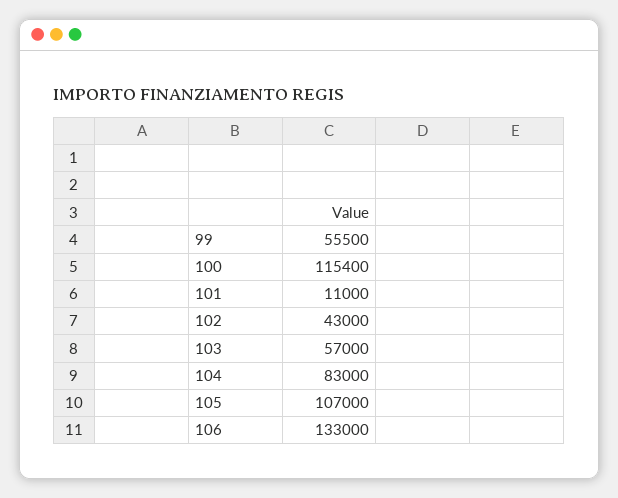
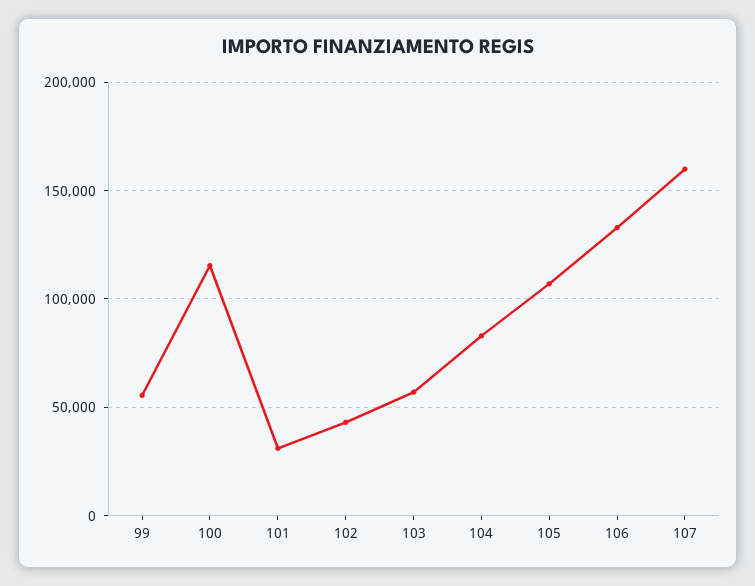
  {
    "99": 55500,
    "100": 115400,
-   "101": 11000,
+   "101": 30000,
    "102": 43000,
    "103": 57000,
    "104": 83000,
    "105": 107000,
-   "106": 133000
+   "106": 133000,
+   "107": 160000
  }

